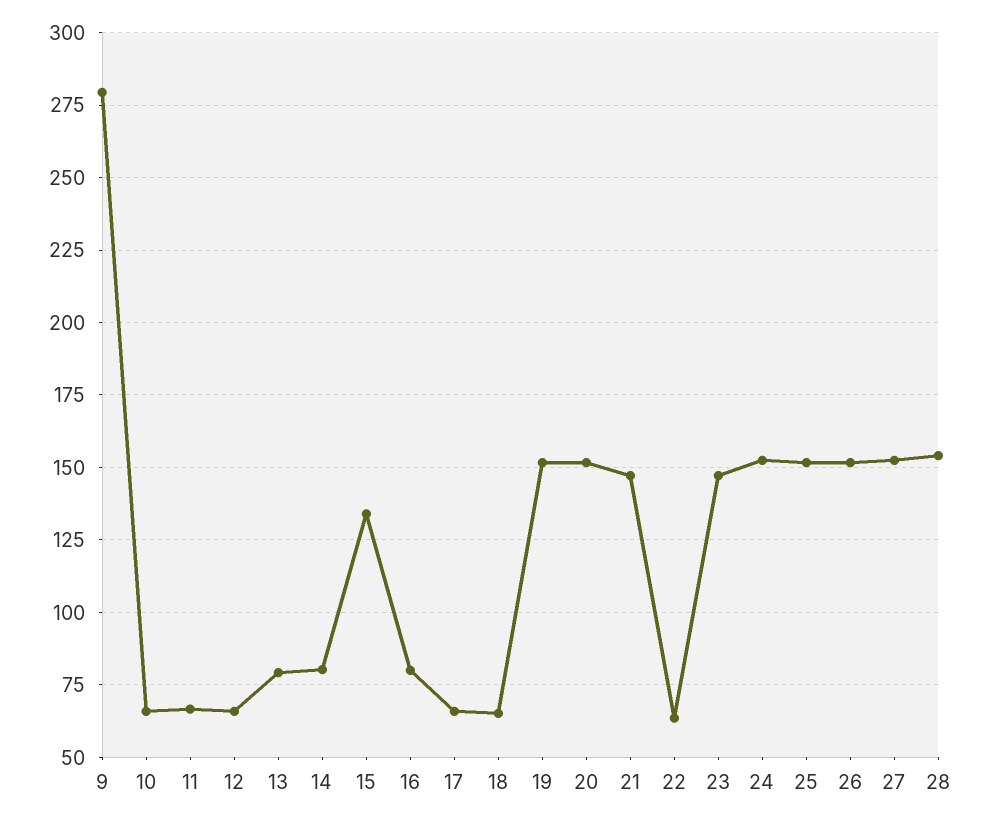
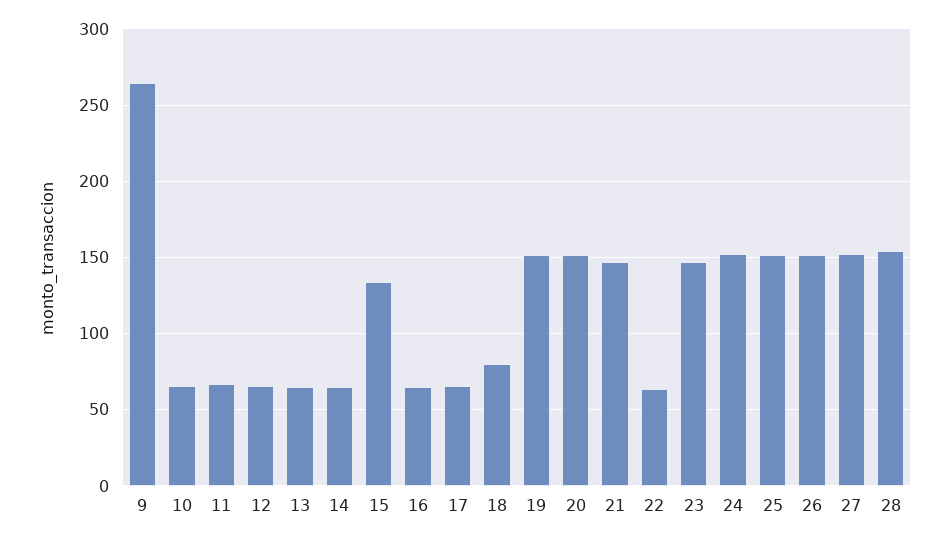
  {
-   "9": 280,
+   "9": 265,
    "10": 65,
    "11": 67.5,
    "12": 65,
-   "13": 80,
+   "13": 65,
-   "14": 80,
+   "14": 65,
    "15": 135,
-   "16": 80,
+   "16": 65,
    "17": 65,
-   "18": 65,
+   "18": 80,
    "19": 152.5,
    "20": 152.5,
    "21": 147.5,
    "22": 62.5,
    "23": 147.5,
    "24": 152.5,
    "25": 152.5,
    "26": 152.5,
    "27": 152.5,
    "28": 155
  }

